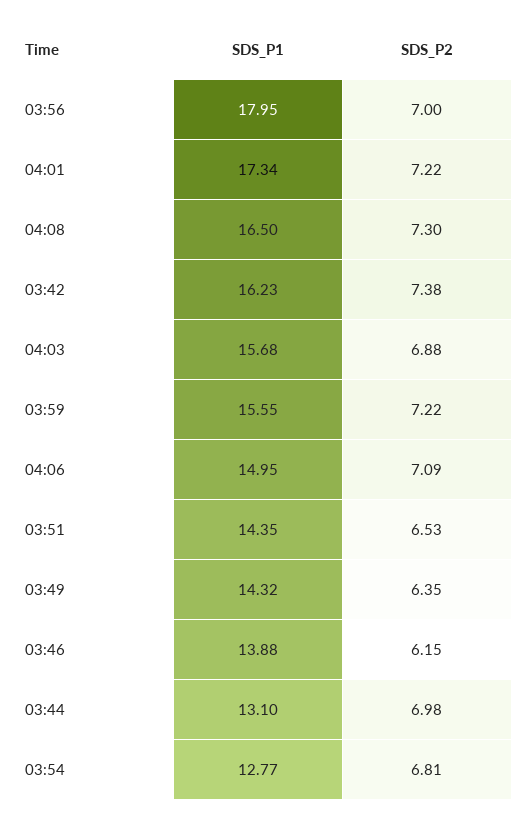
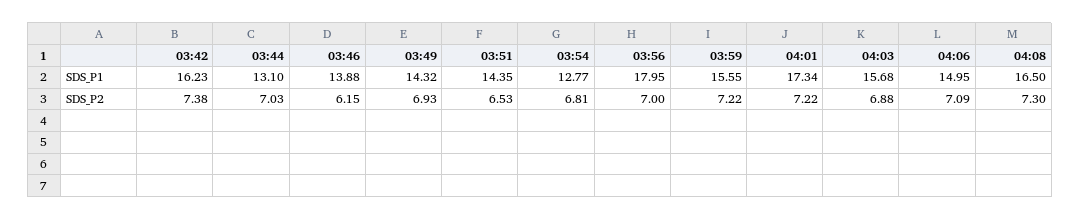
  {
    "SDS_P1": {
      "03:56": 17.95,
      "04:01": 17.34,
      "04:08": 16.5,
      "03:42": 16.23,
      "04:03": 15.68,
      "03:59": 15.55,
      "04:06": 14.95,
      "03:51": 14.35,
      "03:49": 14.32,
      "03:46": 13.88,
      "03:44": 13.1,
      "03:54": 12.77
    },
    "SDS_P2": {
      "03:56": 7,
      "04:01": 7.22,
      "04:08": 7.3,
      "03:42": 7.38,
      "04:03": 6.88,
      "03:59": 7.22,
      "04:06": 7.09,
      "03:51": 6.53,
-     "03:49": 6.35,
+     "03:49": 6.93,
      "03:46": 6.15,
-     "03:44": 6.98,
+     "03:44": 7.03,
      "03:54": 6.81
    }
  }

